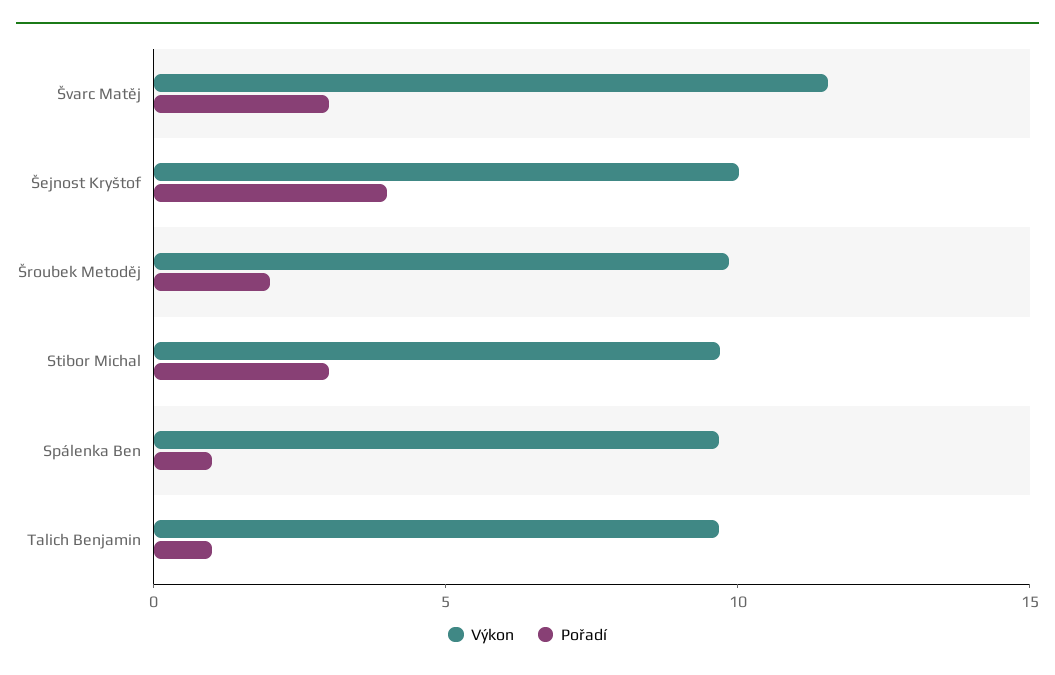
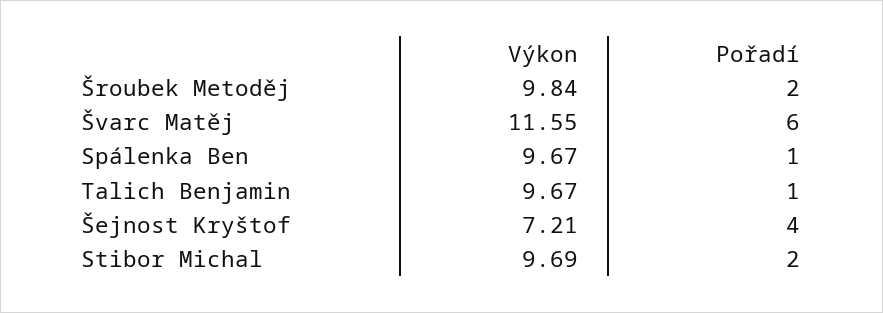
  {
    "Výkon": {
      "Švarc Matěj": 11.55,
-     "Šejnost Kryštof": 10,
+     "Šejnost Kryštof": 7.21,
      "Šroubek Metoděj": 9.84,
      "Stibor Michal": 9.69,
      "Spálenka Ben": 9.67,
      "Talich Benjamin": 9.67
    },
    "Pořadí": {
-     "Švarc Matěj": 3,
+     "Švarc Matěj": 6,
      "Šejnost Kryštof": 4,
      "Šroubek Metoděj": 2,
-     "Stibor Michal": 3,
+     "Stibor Michal": 2,
      "Spálenka Ben": 1,
      "Talich Benjamin": 1
    }
  }

